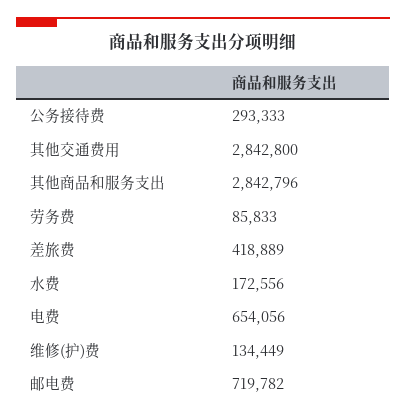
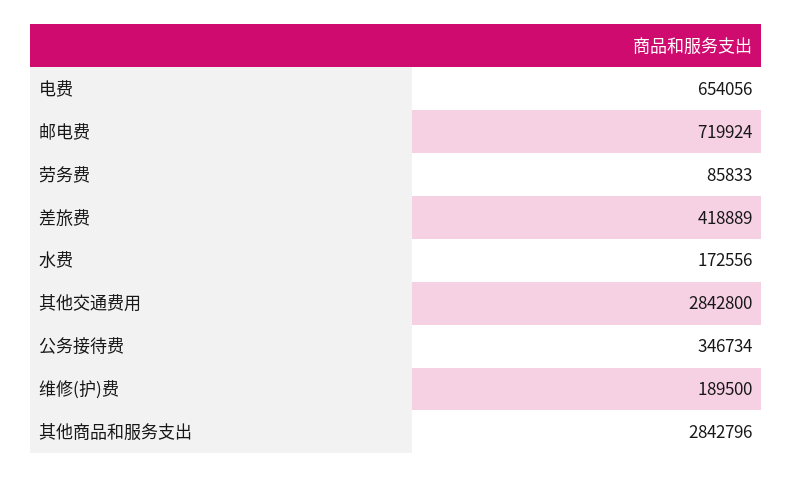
  {
-   "公务接待费": 293333,
+   "公务接待费": 346734,
    "其他交通费用": 2842800,
    "其他商品和服务支出": 2842796,
    "劳务费": 85833,
    "差旅费": 418889,
    "水费": 172556,
    "电费": 654056,
-   "维修(护)费": 134449,
+   "维修(护)费": 189500,
-   "邮电费": 719782
+   "邮电费": 719924
  }

